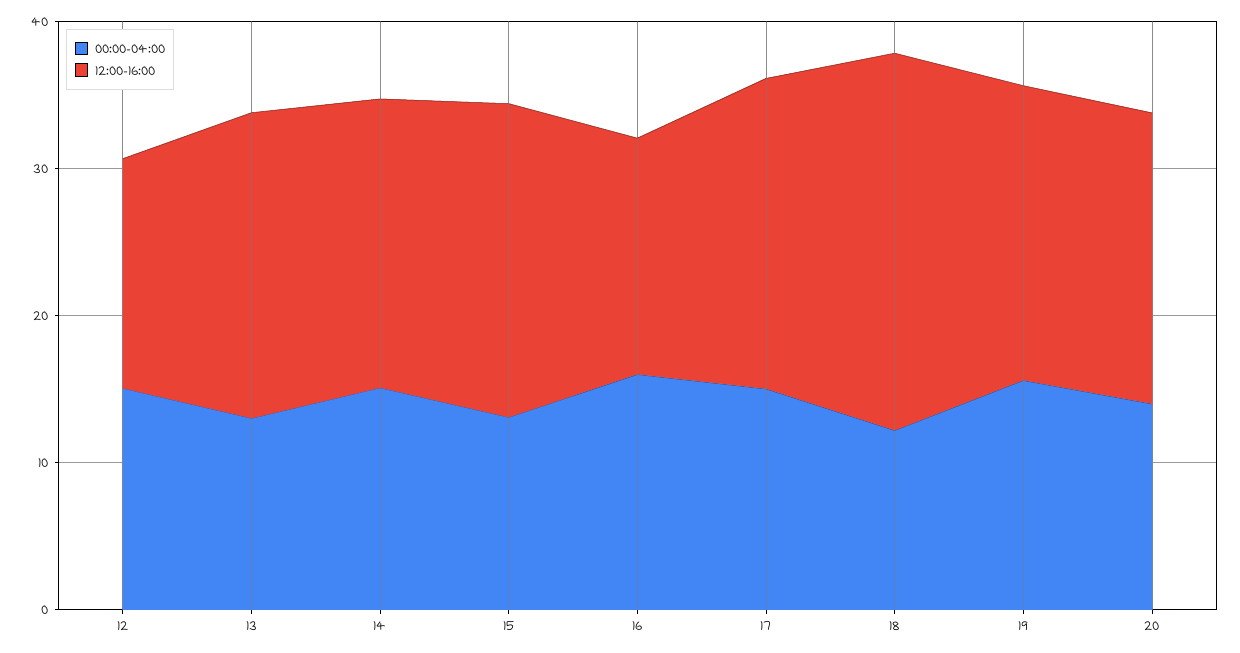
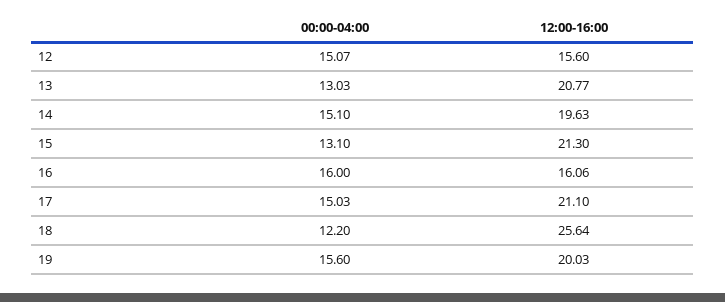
  {
    "00:00-04:00": {
      "12": 15.07,
      "13": 13.03,
      "14": 15.1,
      "15": 13.1,
      "16": 16,
      "17": 15.03,
      "18": 12.2,
-     "19": 15.6,
+     "19": 15.6
-     "20": 14
    },
    "12:00-16:00": {
      "12": 15.6,
      "13": 20.77,
      "14": 19.63,
      "15": 21.3,
      "16": 16.06,
      "17": 21.1,
      "18": 25.64,
-     "19": 20.03,
+     "19": 20.03
-     "20": 20
    }
  }

